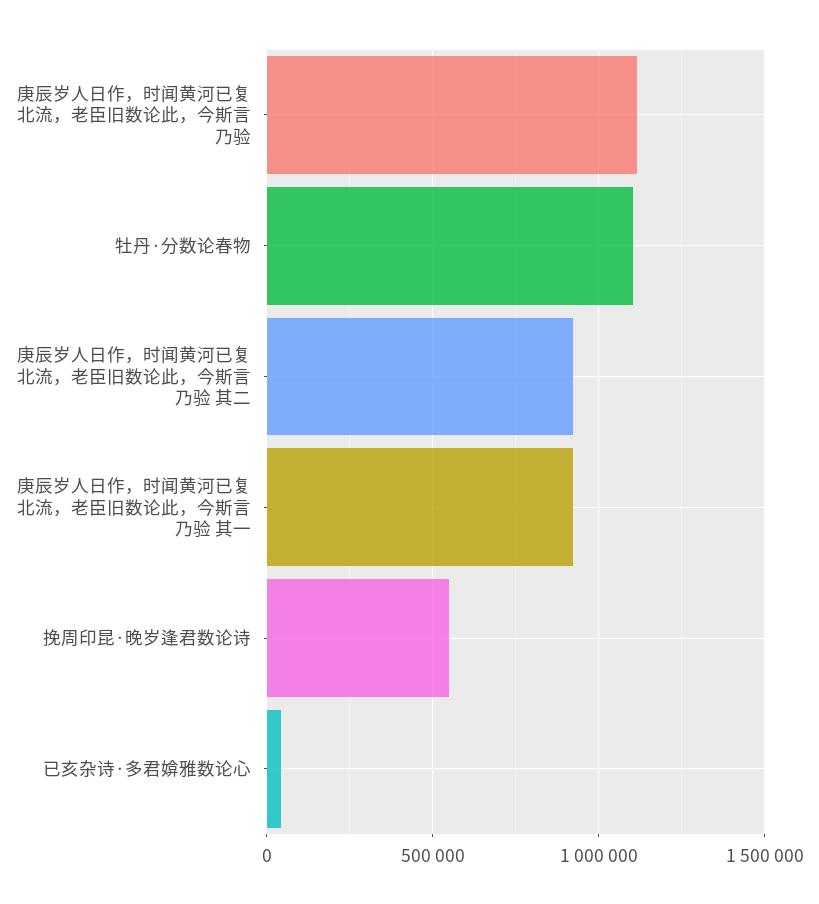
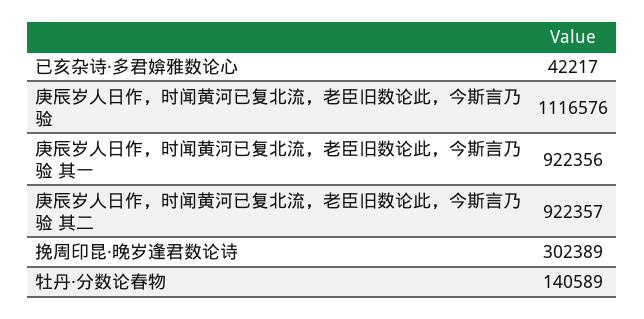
  {
    "庚辰岁人日作，时闻黄河已复北流，老臣旧数论此，今斯言乃验": 1116576,
-   "牡丹·分数论春物": 1100000,
+   "牡丹·分数论春物": 140589,
    "庚辰岁人日作，时闻黄河已复北流，老臣旧数论此，今斯言乃验 其二": 922357,
    "庚辰岁人日作，时闻黄河已复北流，老臣旧数论此，今斯言乃验 其一": 922356,
-   "挽周印昆·晚岁逢君数论诗": 550000,
+   "挽周印昆·晚岁逢君数论诗": 302389,
    "已亥杂诗·多君媕雅数论心": 42217
  }

